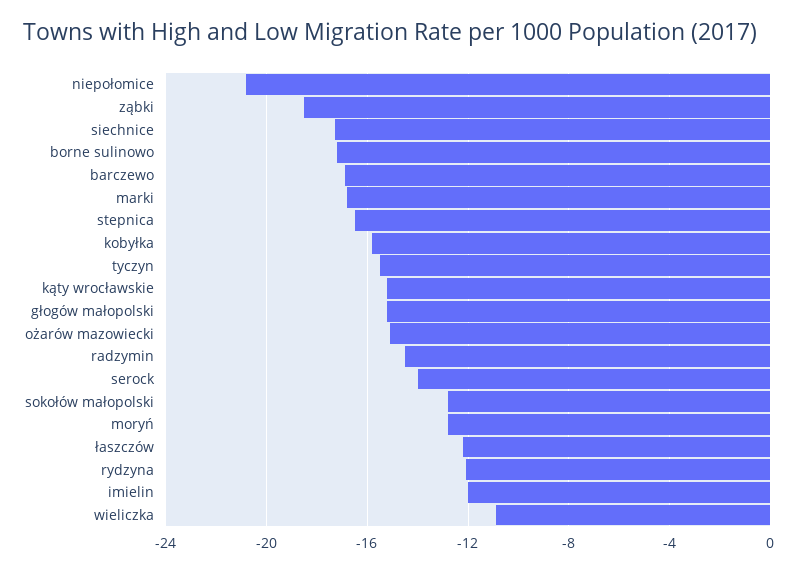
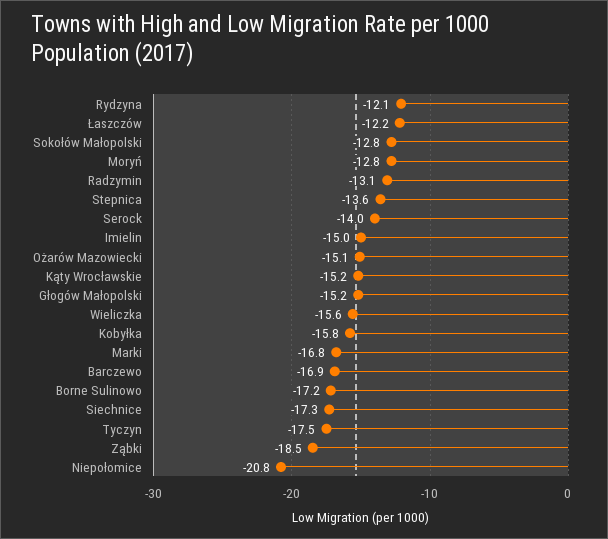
  {
    "niepołomice": -20.8,
    "ząbki": -18.5,
    "siechnice": -17.3,
    "borne sulinowo": -17.2,
    "barczewo": -16.9,
    "marki": -16.8,
-   "stepnica": -16.5,
+   "stepnica": -13.6,
    "kobyłka": -15.8,
-   "tyczyn": -15.5,
+   "tyczyn": -17.5,
    "kąty wrocławskie": -15.2,
    "głogów małopolski": -15.2,
    "ożarów mazowiecki": -15.1,
-   "radzymin": -14.5,
+   "radzymin": -13.1,
    "serock": -14,
    "sokołów małopolski": -12.8,
    "moryń": -12.8,
    "łaszczów": -12.2,
    "rydzyna": -12.1,
-   "imielin": -12,
+   "imielin": -15,
-   "wieliczka": -11
+   "wieliczka": -15.6
  }

